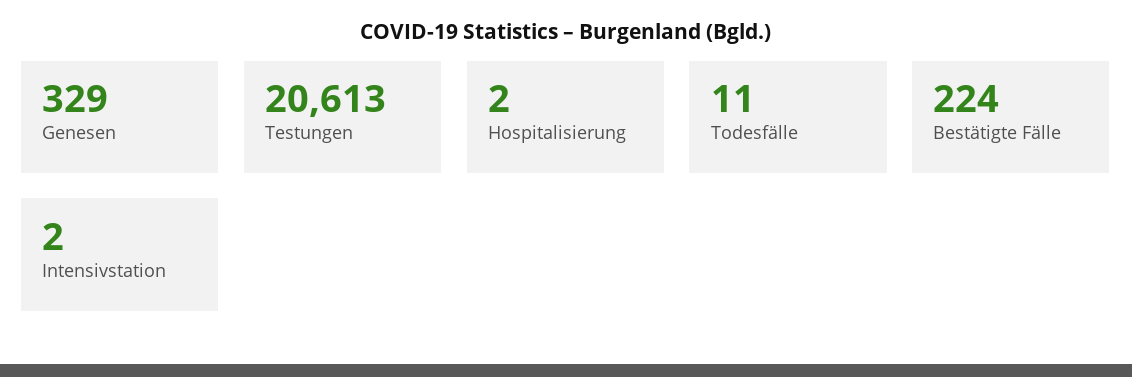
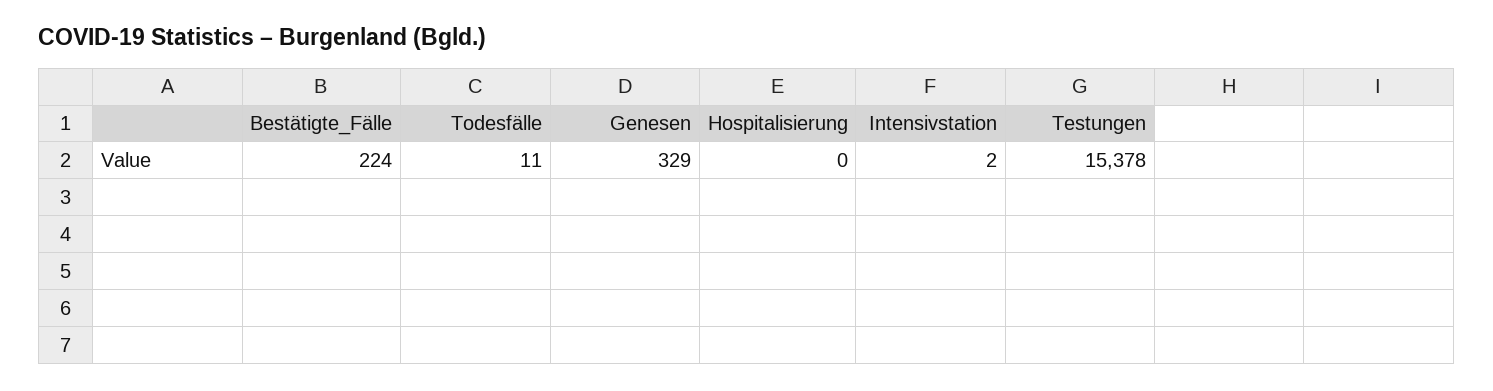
  {
    "Genesen": 329,
-   "Testungen": 20613,
+   "Testungen": 15378,
-   "Hospitalisierung": 2,
+   "Hospitalisierung": 0,
    "Todesfälle": 11,
    "Bestätigte Fälle": 224,
    "Intensivstation": 2
  }

